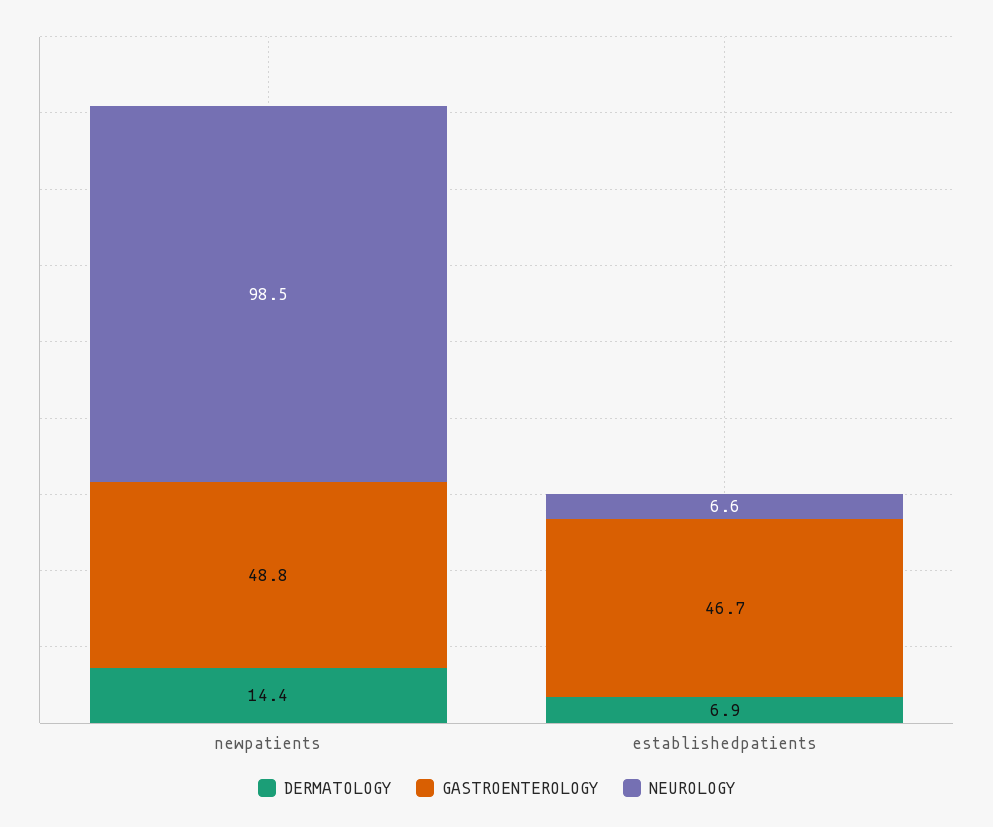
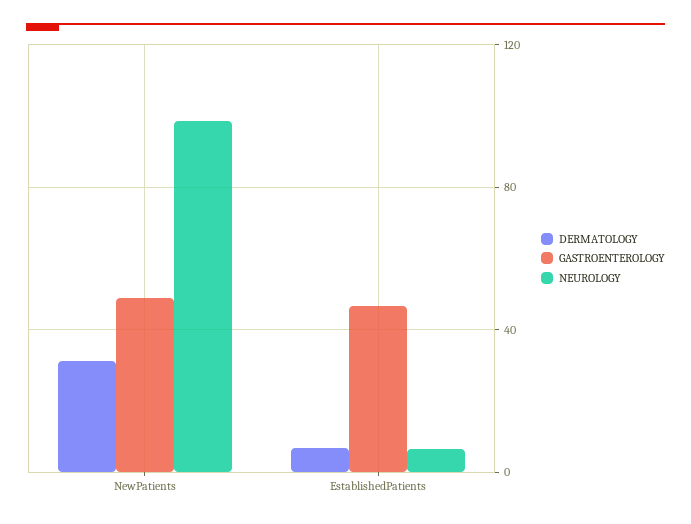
  {
    "DERMATOLOGY": {
-     "newpatients": 14.4,
+     "newpatients": 30,
      "establishedpatients": 6.9
    },
    "GASTROENTEROLOGY": {
      "newpatients": 48.8,
      "establishedpatients": 46.7
    },
    "NEUROLOGY": {
      "newpatients": 98.5,
      "establishedpatients": 6.6
    }
  }

